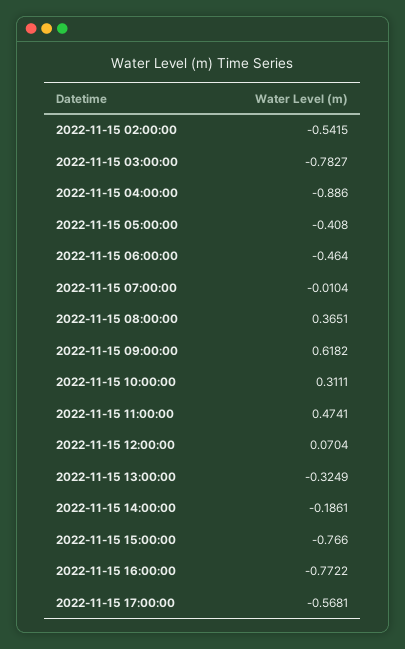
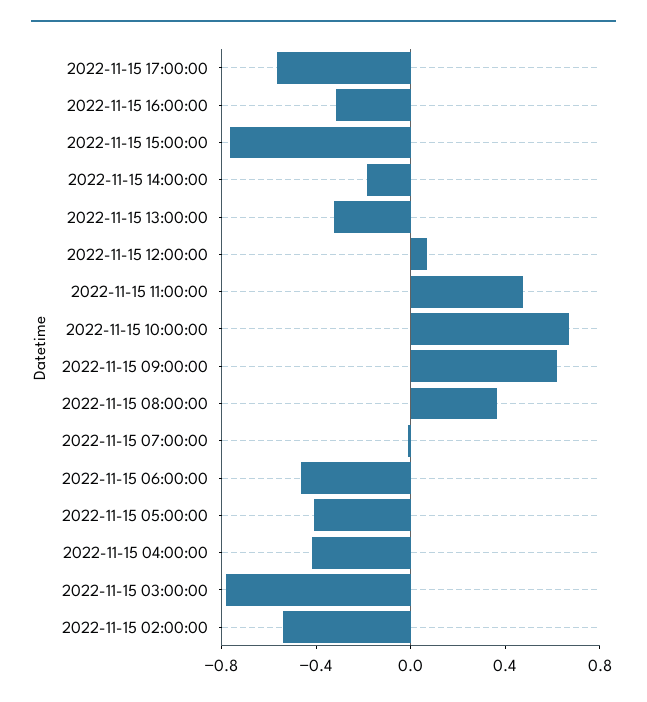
  {
    "2022-11-15 02:00:00": -0.5415,
    "2022-11-15 03:00:00": -0.7827,
-   "2022-11-15 04:00:00": -0.886,
+   "2022-11-15 04:00:00": -0.4,
    "2022-11-15 05:00:00": -0.408,
    "2022-11-15 06:00:00": -0.464,
    "2022-11-15 07:00:00": -0.0104,
    "2022-11-15 08:00:00": 0.3651,
    "2022-11-15 09:00:00": 0.6182,
-   "2022-11-15 10:00:00": 0.3111,
+   "2022-11-15 10:00:00": 0.7,
    "2022-11-15 11:00:00": 0.4741,
    "2022-11-15 12:00:00": 0.0704,
    "2022-11-15 13:00:00": -0.3249,
    "2022-11-15 14:00:00": -0.1861,
    "2022-11-15 15:00:00": -0.766,
-   "2022-11-15 16:00:00": -0.7722,
+   "2022-11-15 16:00:00": -0.3,
    "2022-11-15 17:00:00": -0.5681
  }

